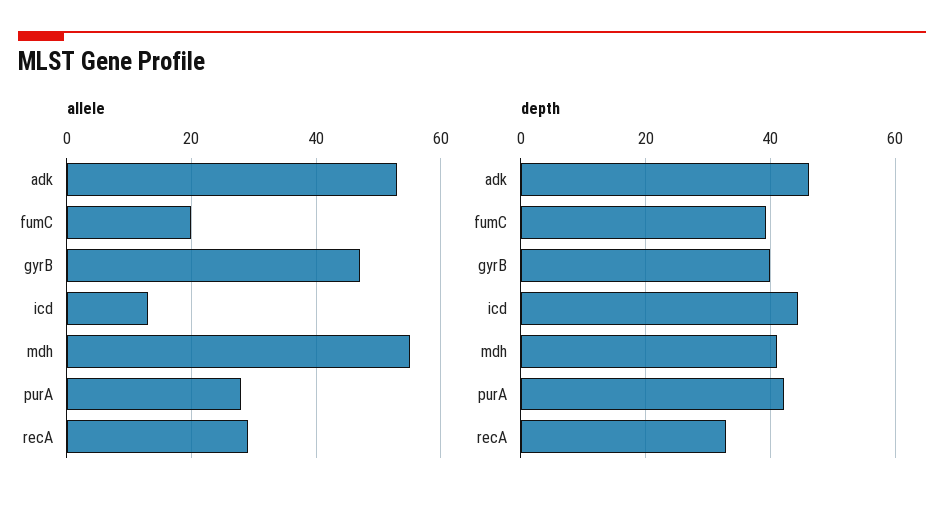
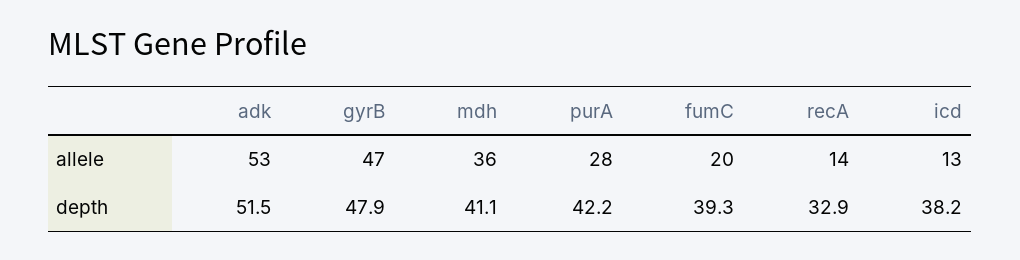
  {
    "allele": {
      "adk": 53,
      "fumC": 20,
      "gyrB": 47,
      "icd": 13,
-     "mdh": 55,
+     "mdh": 36,
      "purA": 28,
-     "recA": 30
+     "recA": 14
    },
    "depth": {
-     "adk": 46,
+     "adk": 51.5,
      "fumC": 39.3,
-     "gyrB": 40,
+     "gyrB": 47.9,
-     "icd": 44,
+     "icd": 38.2,
      "mdh": 41.1,
      "purA": 42.2,
      "recA": 32.9
    }
  }

